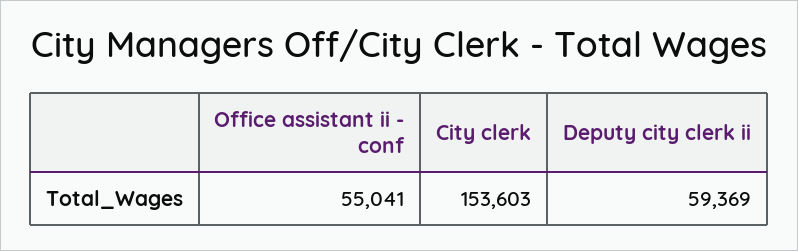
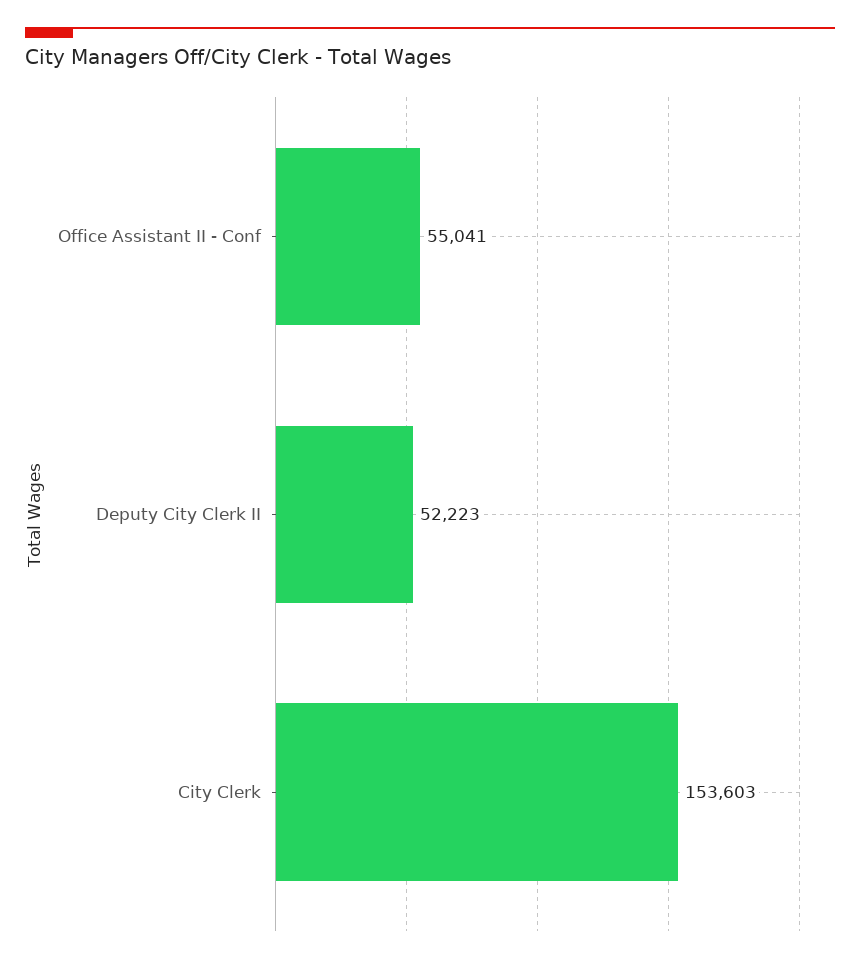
  {
    "Office assistant ii - conf": 55041,
    "City clerk": 153603,
-   "Deputy city clerk ii": 59369
+   "Deputy city clerk ii": 52223
  }

